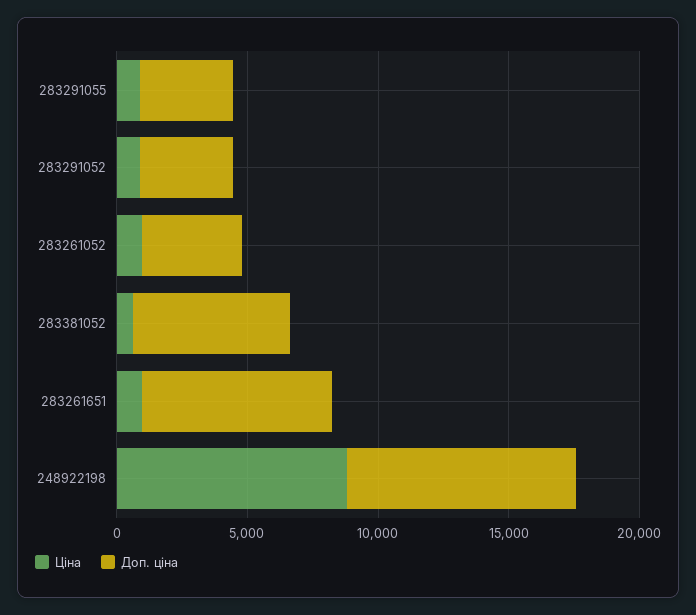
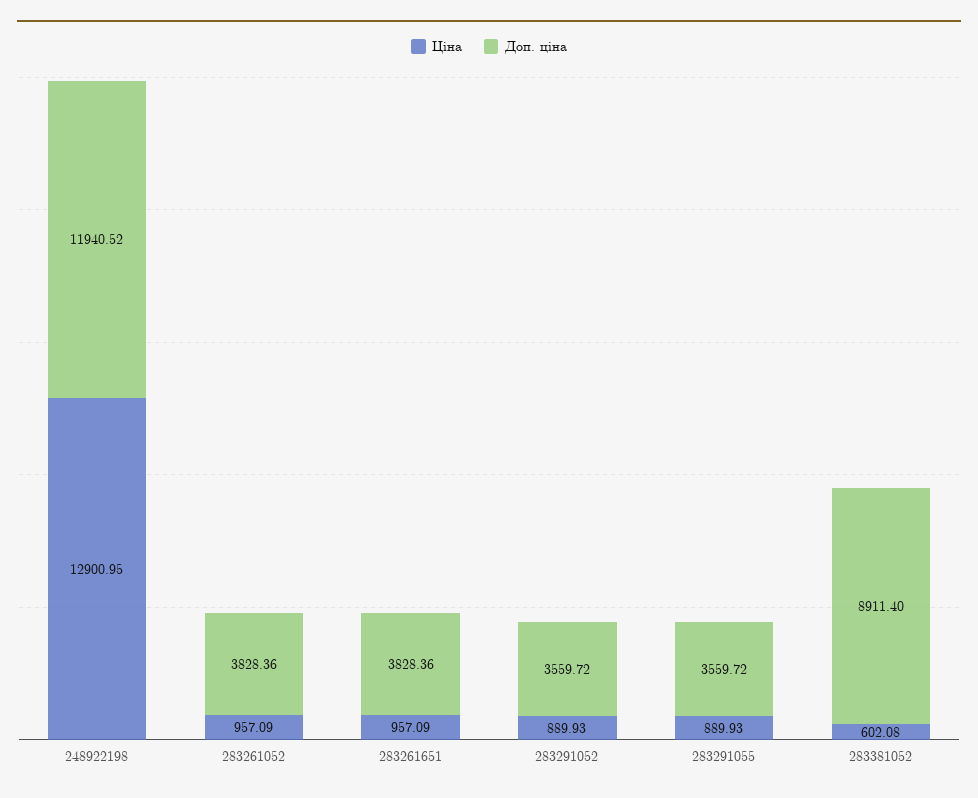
  {
    "Ціна": {
      "283291055": 889.93,
      "283291052": 889.93,
      "283261052": 957.09,
      "283381052": 602.08,
      "283261651": 957.09,
-     "248922198": 9000
+     "248922198": 12900.95
    },
    "Доп. ціна": {
      "283291055": 3559.72,
      "283291052": 3559.72,
      "283261052": 3828.36,
-     "283381052": 6000,
+     "283381052": 8911.4,
-     "283261651": 7000,
+     "283261651": 3828.36,
-     "248922198": 9000
+     "248922198": 11940.52
    }
  }

